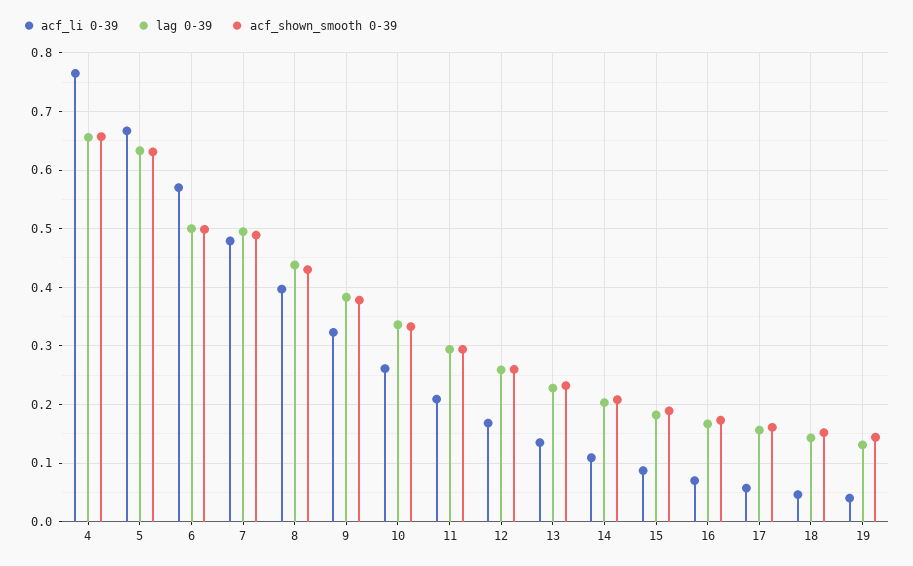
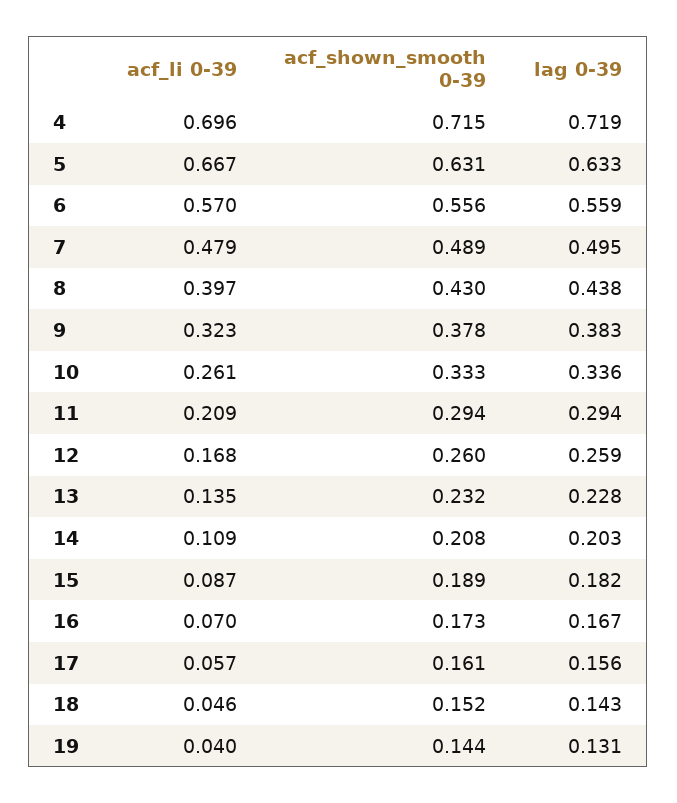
  {
    "acf_li 0-39": {
-     "4": 0.76,
+     "4": 0.696,
      "5": 0.667,
      "6": 0.57,
      "7": 0.479,
      "8": 0.397,
      "9": 0.323,
      "10": 0.261,
      "11": 0.209,
      "12": 0.168,
      "13": 0.135,
      "14": 0.109,
      "15": 0.087,
      "16": 0.07,
      "17": 0.057,
      "18": 0.046,
      "19": 0.04
    },
    "lag 0-39": {
-     "4": 0.66,
+     "4": 0.719,
      "5": 0.633,
-     "6": 0.5,
+     "6": 0.559,
      "7": 0.495,
      "8": 0.438,
      "9": 0.383,
      "10": 0.336,
      "11": 0.294,
      "12": 0.259,
      "13": 0.228,
      "14": 0.203,
      "15": 0.182,
      "16": 0.167,
      "17": 0.156,
      "18": 0.143,
      "19": 0.131
    },
    "acf_shown_smooth 0-39": {
-     "4": 0.66,
+     "4": 0.715,
      "5": 0.631,
-     "6": 0.5,
+     "6": 0.556,
      "7": 0.489,
      "8": 0.43,
      "9": 0.378,
      "10": 0.333,
      "11": 0.294,
      "12": 0.26,
      "13": 0.232,
      "14": 0.208,
      "15": 0.189,
      "16": 0.173,
      "17": 0.161,
      "18": 0.152,
      "19": 0.144
    }
  }

